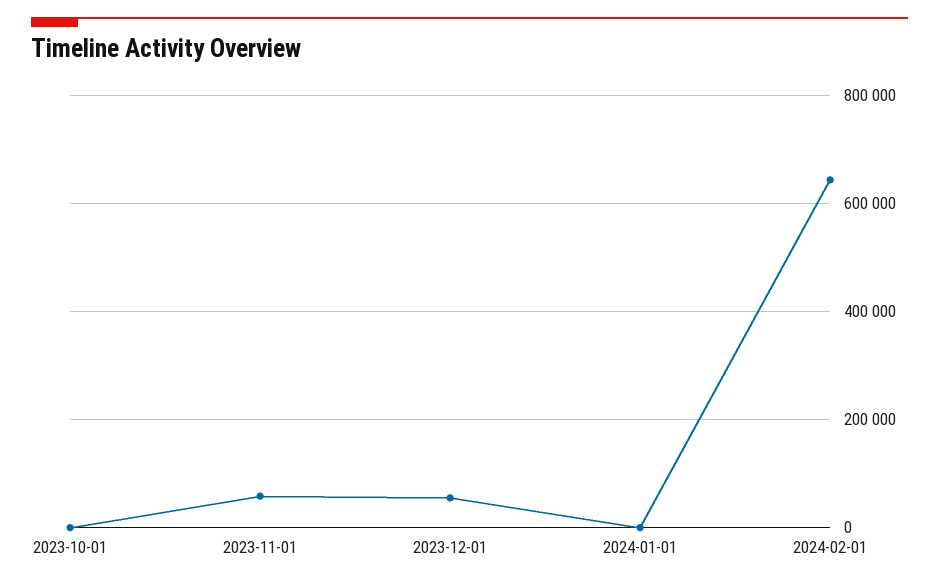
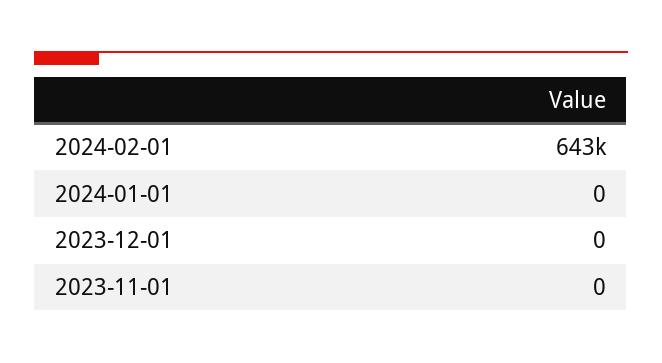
  {
-   "2023-10-01": 0,
-   "2023-11-01": 60000,
+   "2023-11-01": 0,
-   "2023-12-01": 60000,
+   "2023-12-01": 0,
    "2024-01-01": 0,
    "2024-02-01": 643000
  }

